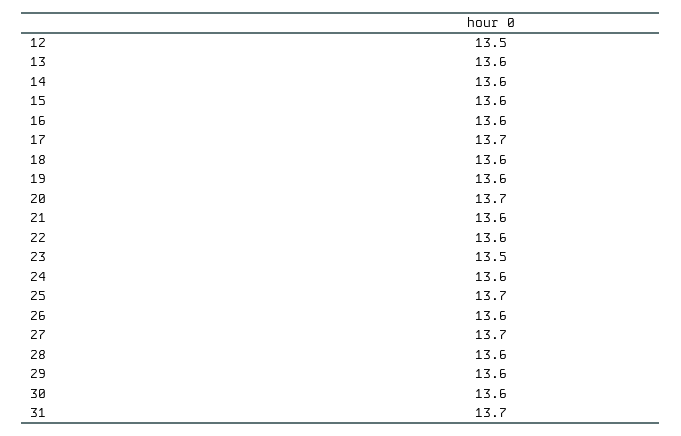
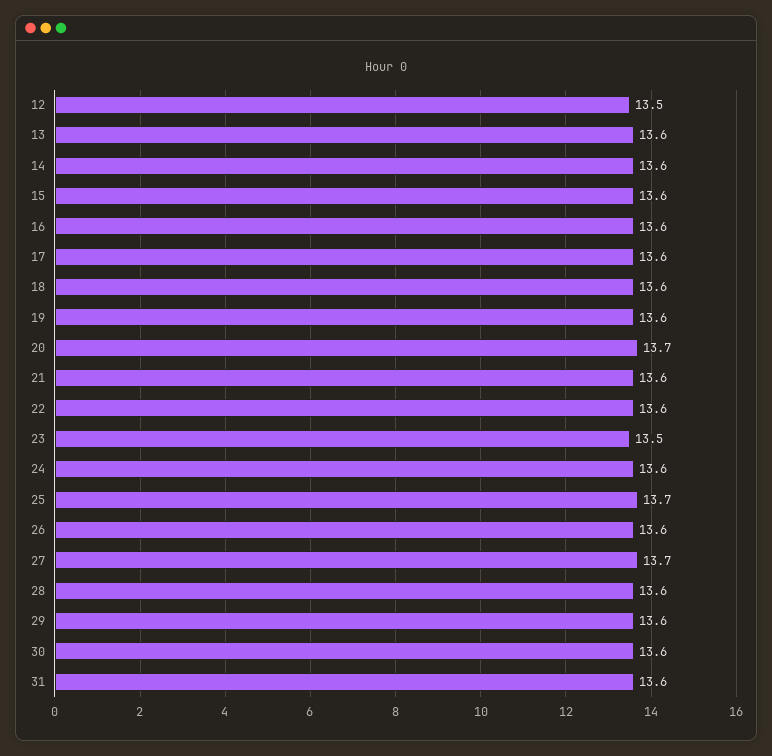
  {
    "12": 13.5,
    "13": 13.6,
    "14": 13.6,
    "15": 13.6,
    "16": 13.6,
-   "17": 13.7,
+   "17": 13.6,
    "18": 13.6,
    "19": 13.6,
    "20": 13.7,
    "21": 13.6,
    "22": 13.6,
    "23": 13.5,
    "24": 13.6,
    "25": 13.7,
    "26": 13.6,
    "27": 13.7,
    "28": 13.6,
    "29": 13.6,
    "30": 13.6,
-   "31": 13.7
+   "31": 13.6
  }

